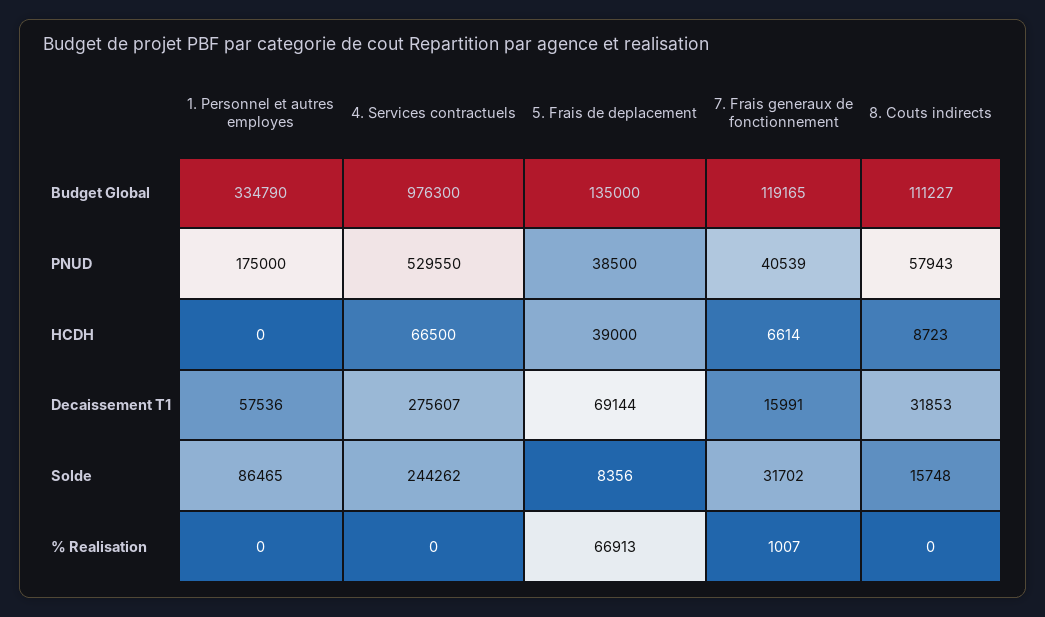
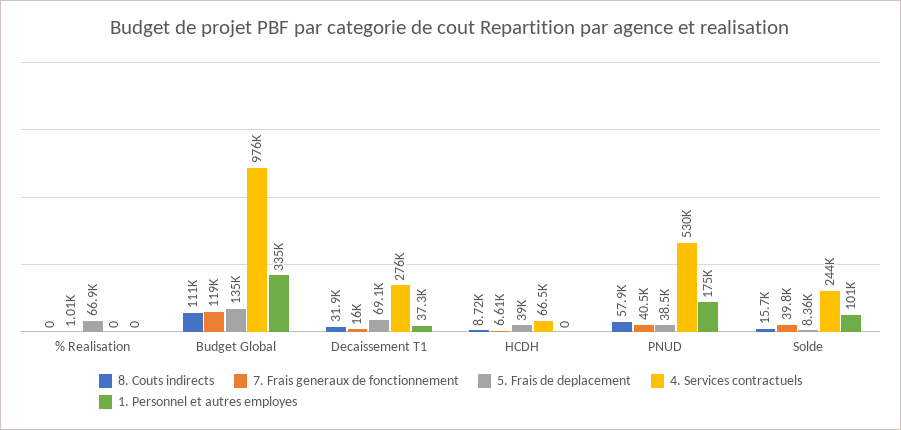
  {
    "1. Personnel et autres employes": {
      "Budget Global": 334790,
      "PNUD": 175000,
      "HCDH": 0,
-     "Decaissement T1": 57536,
+     "Decaissement T1": 37300,
-     "Solde": 86465,
+     "Solde": 101000,
      "% Realisation": 0
    },
    "4. Services contractuels": {
      "Budget Global": 976300,
      "PNUD": 529550,
      "HCDH": 66500,
      "Decaissement T1": 275607,
      "Solde": 244262,
      "% Realisation": 0
    },
    "5. Frais de deplacement": {
      "Budget Global": 135000,
      "PNUD": 38500,
      "HCDH": 39000,
      "Decaissement T1": 69144,
      "Solde": 8356,
      "% Realisation": 66913
    },
    "7. Frais generaux de fonctionnement": {
      "Budget Global": 119165,
      "PNUD": 40539,
      "HCDH": 6614,
      "Decaissement T1": 15991,
-     "Solde": 31702,
+     "Solde": 39800,
      "% Realisation": 1007
    },
    "8. Couts indirects": {
      "Budget Global": 111227,
      "PNUD": 57943,
      "HCDH": 8723,
      "Decaissement T1": 31853,
      "Solde": 15748,
      "% Realisation": 0
    }
  }

